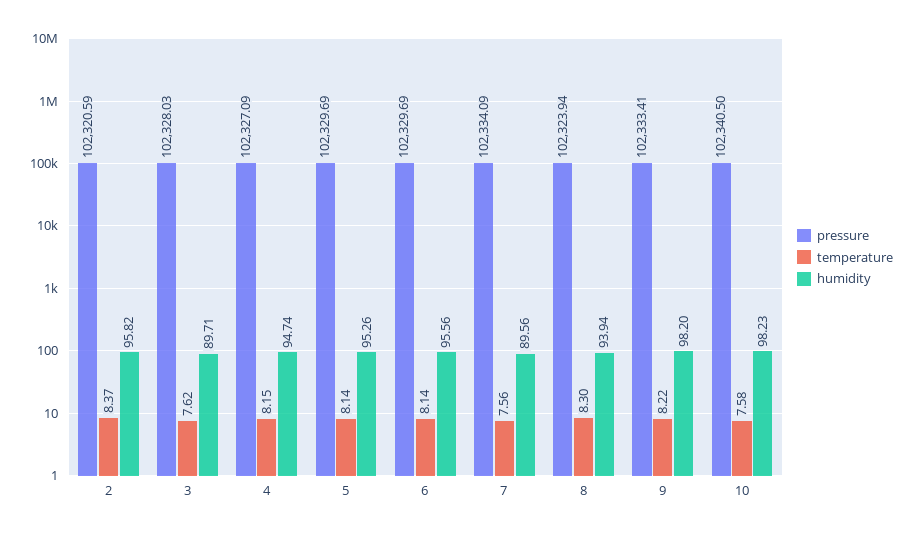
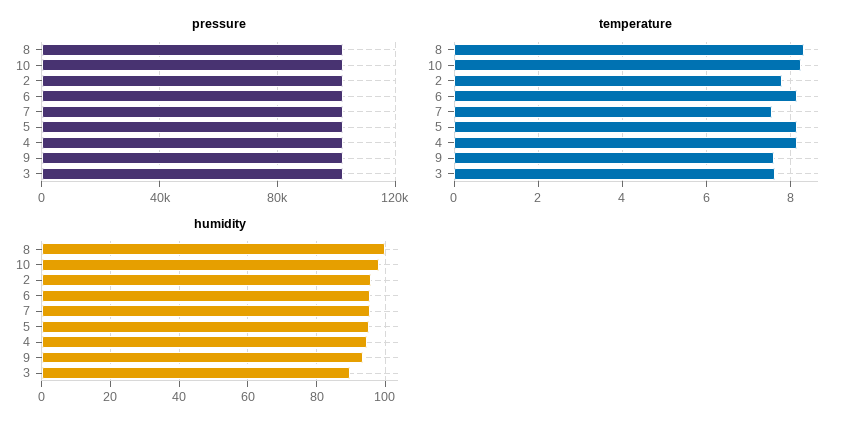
  {
    "pressure": {
      "2": 102320.59,
      "3": 102328.03,
      "4": 102327.09,
      "5": 102329.69,
      "6": 102329.69,
      "7": 102334.09,
      "8": 102323.94,
      "9": 102333.41,
      "10": 102340.5
    },
    "temperature": {
-     "2": 8.37,
+     "2": 7.8,
      "3": 7.62,
      "4": 8.15,
      "5": 8.14,
      "6": 8.14,
      "7": 7.56,
      "8": 8.3,
-     "9": 8.22,
+     "9": 7.6,
-     "10": 7.58
+     "10": 8.2
    },
    "humidity": {
      "2": 95.82,
      "3": 89.71,
      "4": 94.74,
      "5": 95.26,
      "6": 95.56,
-     "7": 89.56,
+     "7": 96,
-     "8": 93.94,
+     "8": 100,
-     "9": 98.2,
+     "9": 94,
      "10": 98.23
    }
  }

